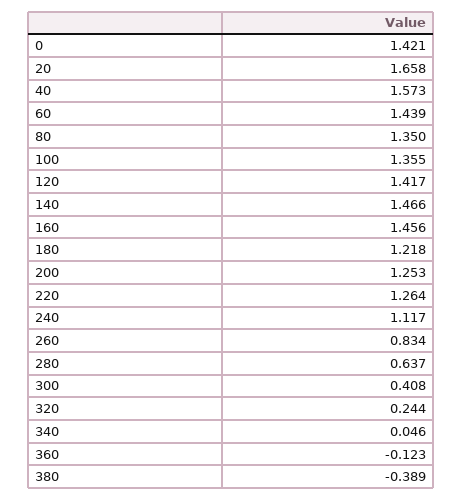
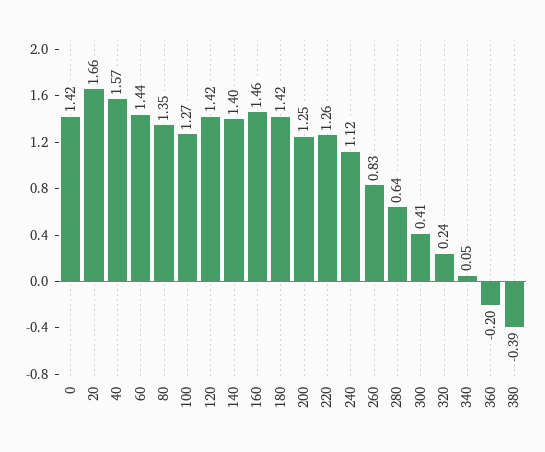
  {
    "0": 1.421,
    "20": 1.658,
    "40": 1.573,
    "60": 1.439,
    "80": 1.35,
-   "100": 1.355,
+   "100": 1.27,
    "120": 1.417,
-   "140": 1.466,
+   "140": 1.4,
    "160": 1.456,
-   "180": 1.218,
+   "180": 1.42,
    "200": 1.253,
    "220": 1.264,
    "240": 1.117,
    "260": 0.834,
    "280": 0.637,
    "300": 0.408,
    "320": 0.244,
    "340": 0.046,
-   "360": -0.123,
+   "360": -0.2,
    "380": -0.389
  }

